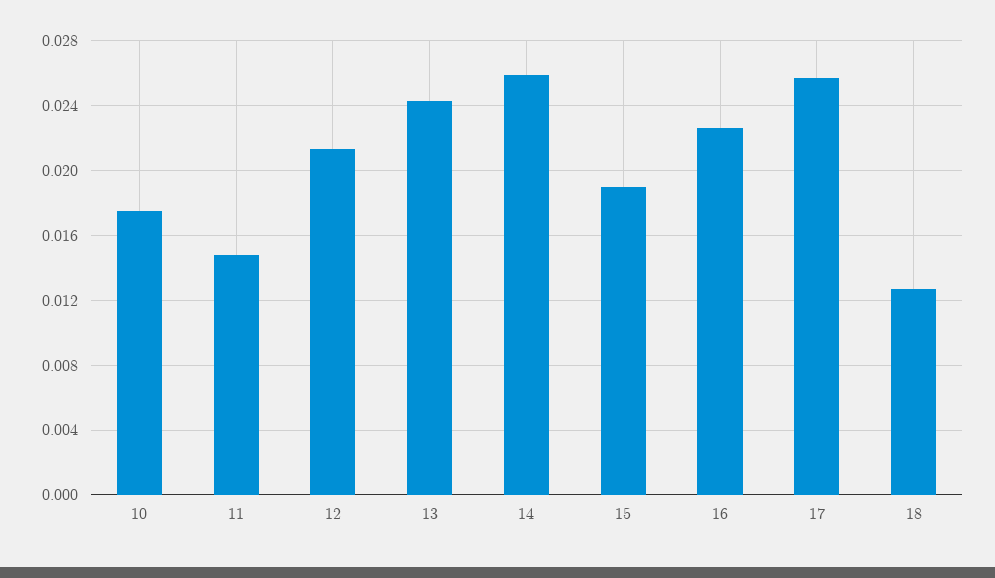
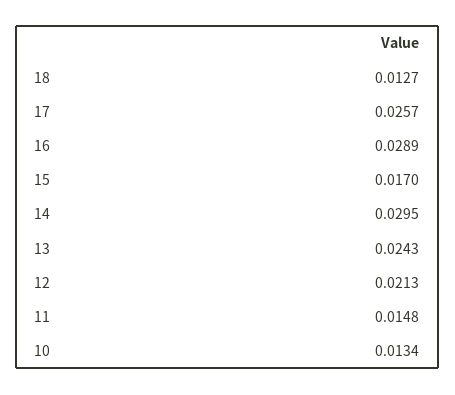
  {
-   "10": 0.0175,
+   "10": 0.0134,
    "11": 0.0148,
    "12": 0.0213,
    "13": 0.0243,
-   "14": 0.026,
+   "14": 0.0295,
-   "15": 0.019,
+   "15": 0.017,
-   "16": 0.0225,
+   "16": 0.0289,
    "17": 0.0257,
    "18": 0.0127
  }

